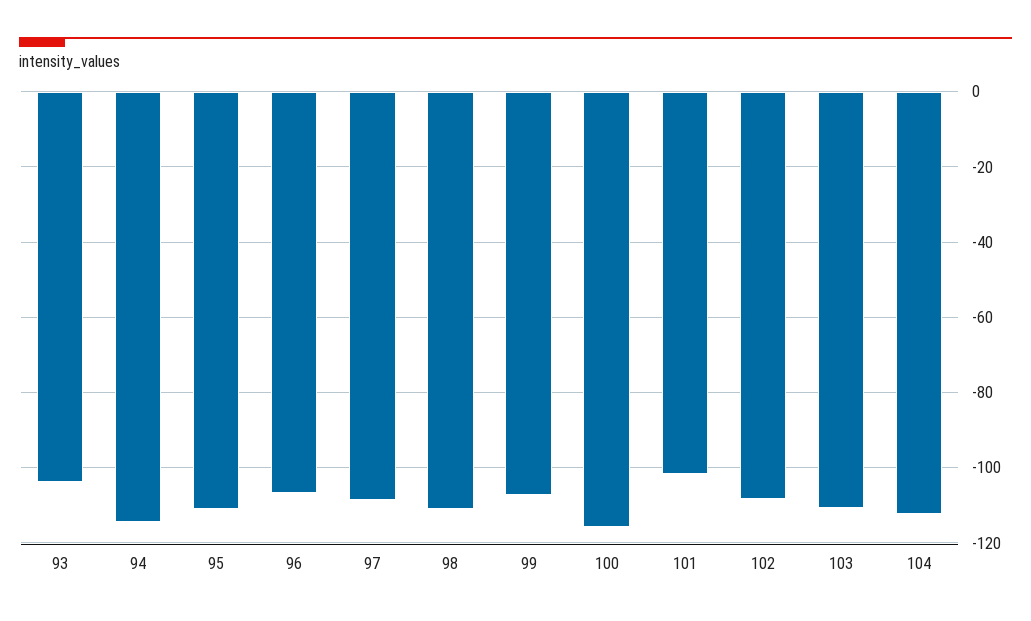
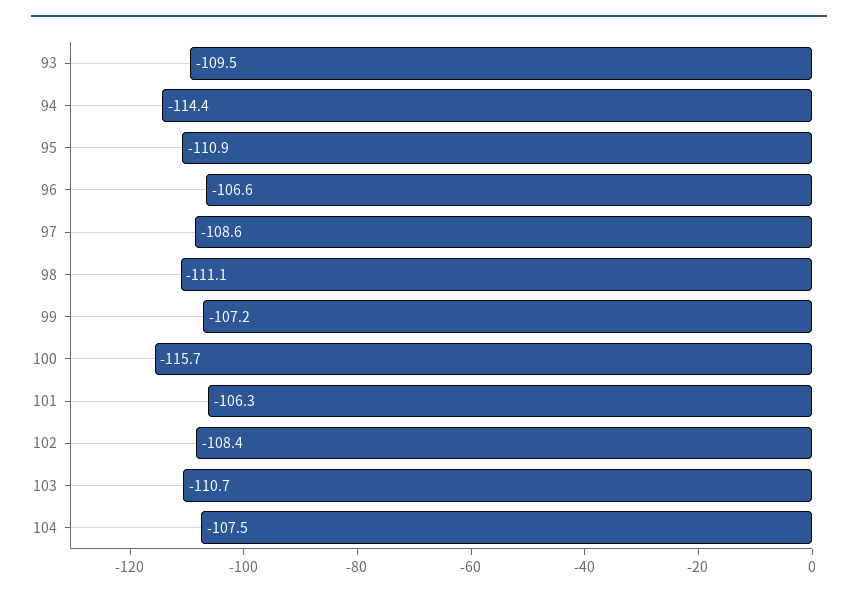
  {
-   "93": -104,
+   "93": -109.5,
    "94": -114.4,
    "95": -110.9,
    "96": -106.6,
    "97": -108.6,
    "98": -111.1,
    "99": -107.2,
    "100": -115.7,
-   "101": -102,
+   "101": -106.3,
    "102": -108.4,
    "103": -110.7,
-   "104": -112
+   "104": -107.5
  }

